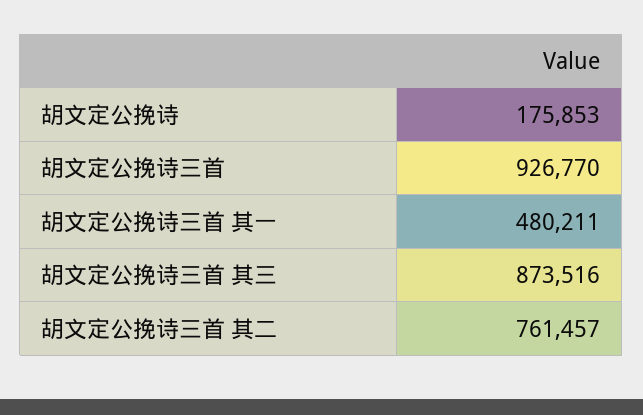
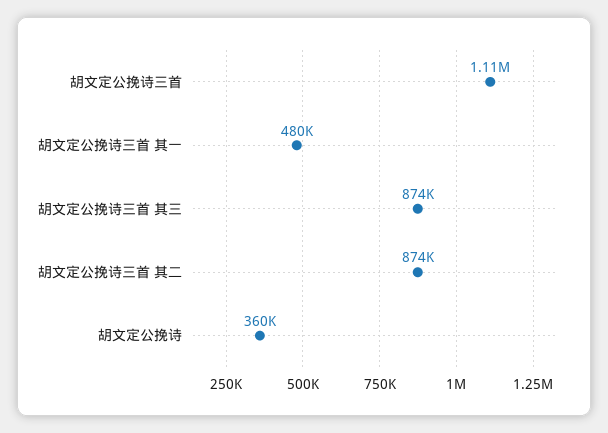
  {
-   "胡文定公挽诗": 175853,
+   "胡文定公挽诗": 360000,
-   "胡文定公挽诗三首": 926770,
+   "胡文定公挽诗三首": 1110000,
    "胡文定公挽诗三首 其一": 480211,
    "胡文定公挽诗三首 其三": 873516,
-   "胡文定公挽诗三首 其二": 761457
+   "胡文定公挽诗三首 其二": 874000
  }

